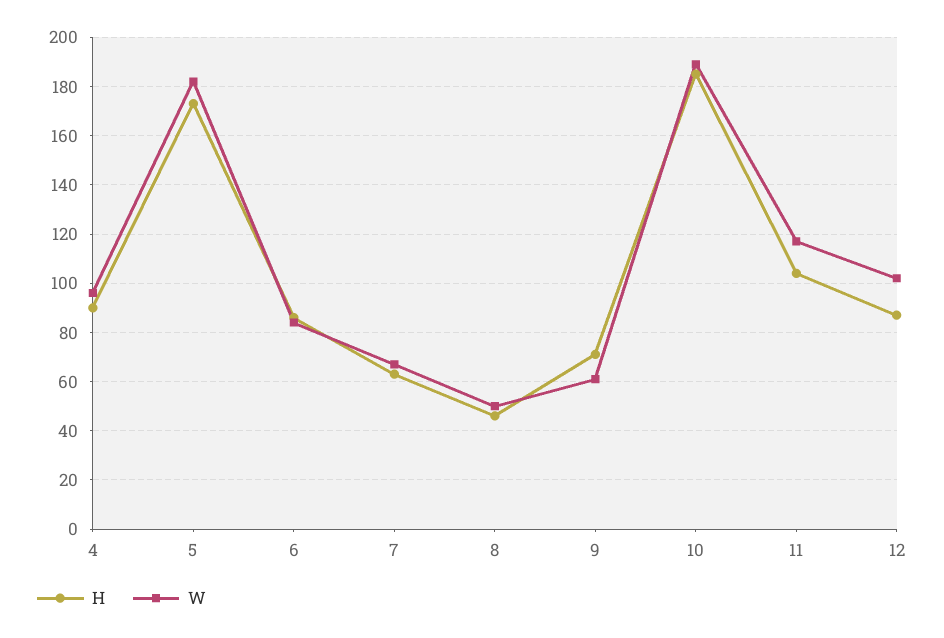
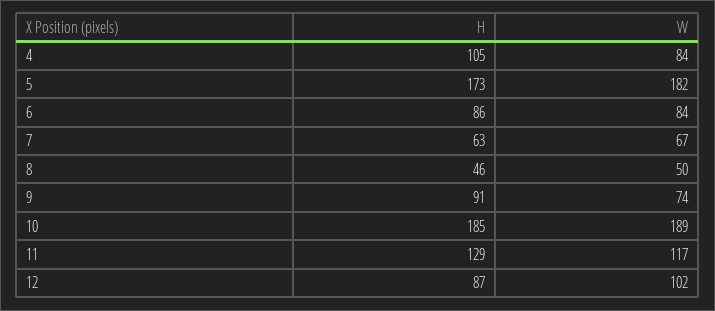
  {
    "H": {
-     "4": 90,
+     "4": 105,
      "5": 173,
      "6": 86,
      "7": 63,
      "8": 46,
-     "9": 70,
+     "9": 91,
      "10": 185,
-     "11": 105,
+     "11": 129,
      "12": 87
    },
    "W": {
-     "4": 95,
+     "4": 84,
      "5": 182,
      "6": 84,
      "7": 67,
      "8": 50,
-     "9": 60,
+     "9": 74,
      "10": 189,
      "11": 117,
      "12": 102
    }
  }

